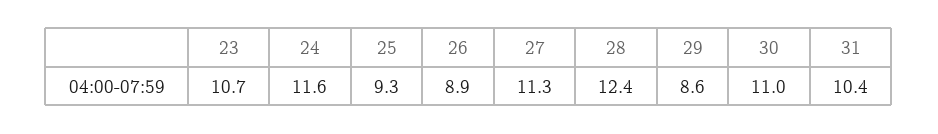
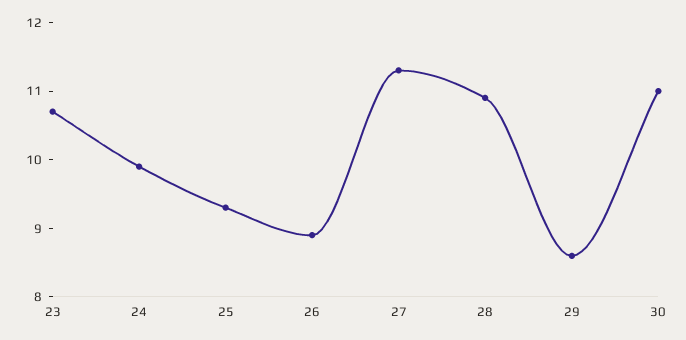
  {
    "23": 10.7,
-   "24": 11.6,
+   "24": 10,
    "25": 9.3,
    "26": 8.9,
    "27": 11.3,
-   "28": 12.4,
+   "28": 11,
    "29": 8.6,
-   "30": 11,
+   "30": 11
-   "31": 10.4
  }

